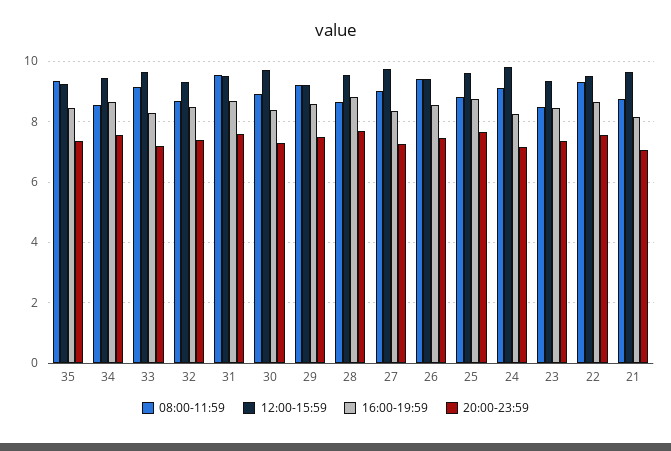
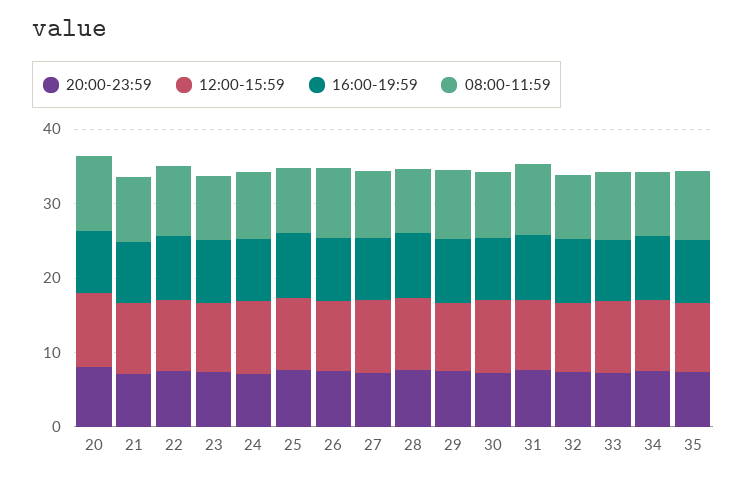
  {
    "08:00-11:59": {
      "35": 9.4,
      "34": 8.6,
      "33": 9.2,
      "32": 8.8,
      "31": 9.6,
      "30": 9,
      "29": 9.2,
      "28": 8.6,
      "27": 9,
      "26": 9.4,
      "25": 8.8,
      "24": 9.2,
      "23": 8.6,
      "22": 9.4,
-     "21": 8.8
+     "21": 8.8,
+     "20": 10
    },
    "12:00-15:59": {
      "35": 9.2,
      "34": 9.4,
      "33": 9.6,
      "32": 9.4,
      "31": 9.6,
      "30": 9.8,
      "29": 9.2,
      "28": 9.6,
      "27": 9.8,
      "26": 9.4,
      "25": 9.6,
      "24": 9.8,
      "23": 9.4,
      "22": 9.6,
-     "21": 9.6
+     "21": 9.6,
+     "20": 10
    },
    "16:00-19:59": {
      "35": 8.4,
      "34": 8.6,
      "33": 8.4,
      "32": 8.6,
      "31": 8.8,
      "30": 8.4,
      "29": 8.6,
      "28": 8.8,
      "27": 8.4,
      "26": 8.6,
      "25": 8.8,
      "24": 8.2,
      "23": 8.4,
      "22": 8.6,
-     "21": 8.2
+     "21": 8.2,
+     "20": 8
    },
    "20:00-23:59": {
      "35": 7.4,
      "34": 7.6,
      "33": 7.2,
      "32": 7.4,
      "31": 7.6,
      "30": 7.4,
      "29": 7.6,
      "28": 7.8,
      "27": 7.2,
      "26": 7.4,
      "25": 7.6,
      "24": 7.2,
      "23": 7.4,
      "22": 7.6,
-     "21": 7
+     "21": 7,
+     "20": 8
    }
  }

